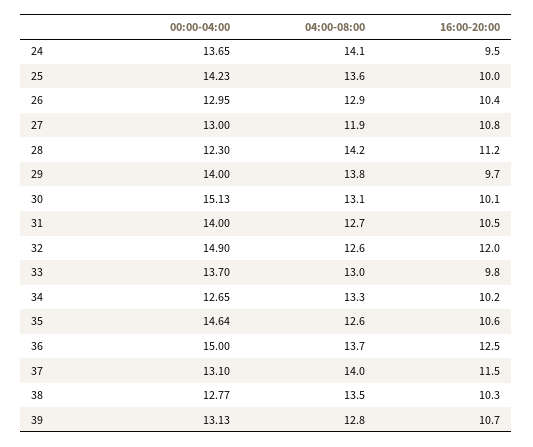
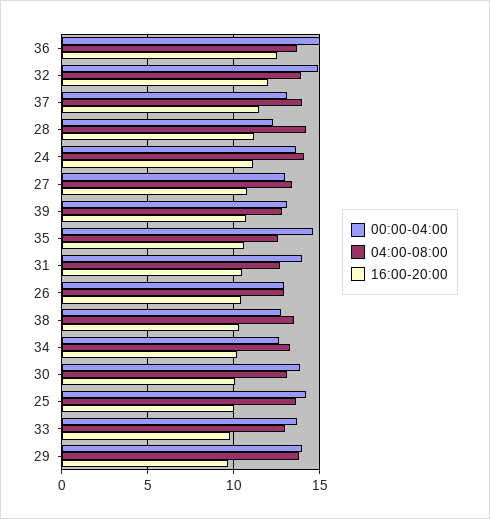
  {
    "00:00-04:00": {
      "24": 13.65,
      "25": 14.23,
      "26": 12.95,
      "27": 13,
      "28": 12.3,
      "29": 14,
-     "30": 15.13,
+     "30": 14,
      "31": 14,
      "32": 14.9,
      "33": 13.7,
      "34": 12.65,
      "35": 14.64,
      "36": 15,
      "37": 13.1,
      "38": 12.77,
      "39": 13.13
    },
    "04:00-08:00": {
      "24": 14.1,
      "25": 13.6,
      "26": 12.9,
-     "27": 11.9,
+     "27": 13.5,
      "28": 14.2,
      "29": 13.8,
      "30": 13.1,
      "31": 12.7,
-     "32": 12.6,
+     "32": 14,
      "33": 13,
      "34": 13.3,
      "35": 12.6,
      "36": 13.7,
      "37": 14,
      "38": 13.5,
      "39": 12.8
    },
    "16:00-20:00": {
-     "24": 9.5,
+     "24": 11,
      "25": 10,
      "26": 10.4,
      "27": 10.8,
      "28": 11.2,
      "29": 9.7,
      "30": 10.1,
      "31": 10.5,
      "32": 12,
      "33": 9.8,
      "34": 10.2,
      "35": 10.6,
      "36": 12.5,
      "37": 11.5,
      "38": 10.3,
      "39": 10.7
    }
  }

